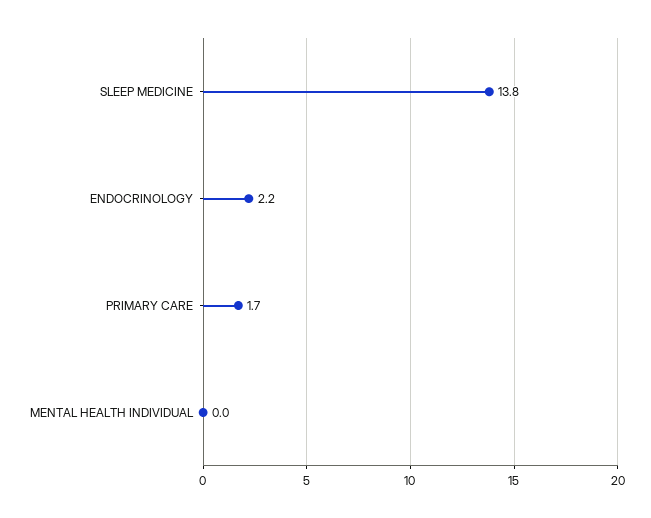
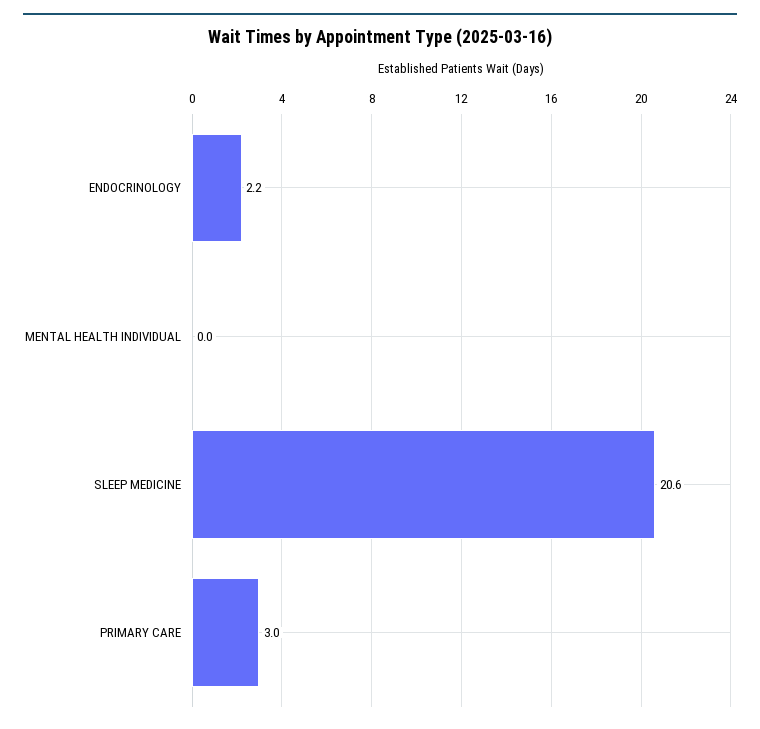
  {
-   "SLEEP MEDICINE": 13.8,
+   "SLEEP MEDICINE": 20.6,
    "ENDOCRINOLOGY": 2.2,
-   "PRIMARY CARE": 1.7,
+   "PRIMARY CARE": 3,
    "MENTAL HEALTH INDIVIDUAL": 0
  }

